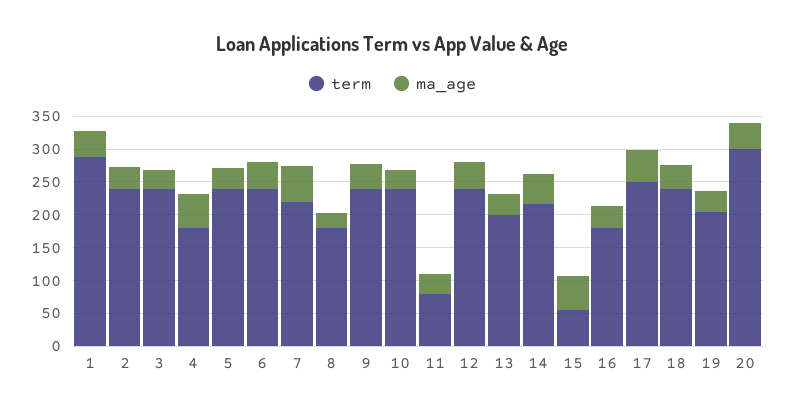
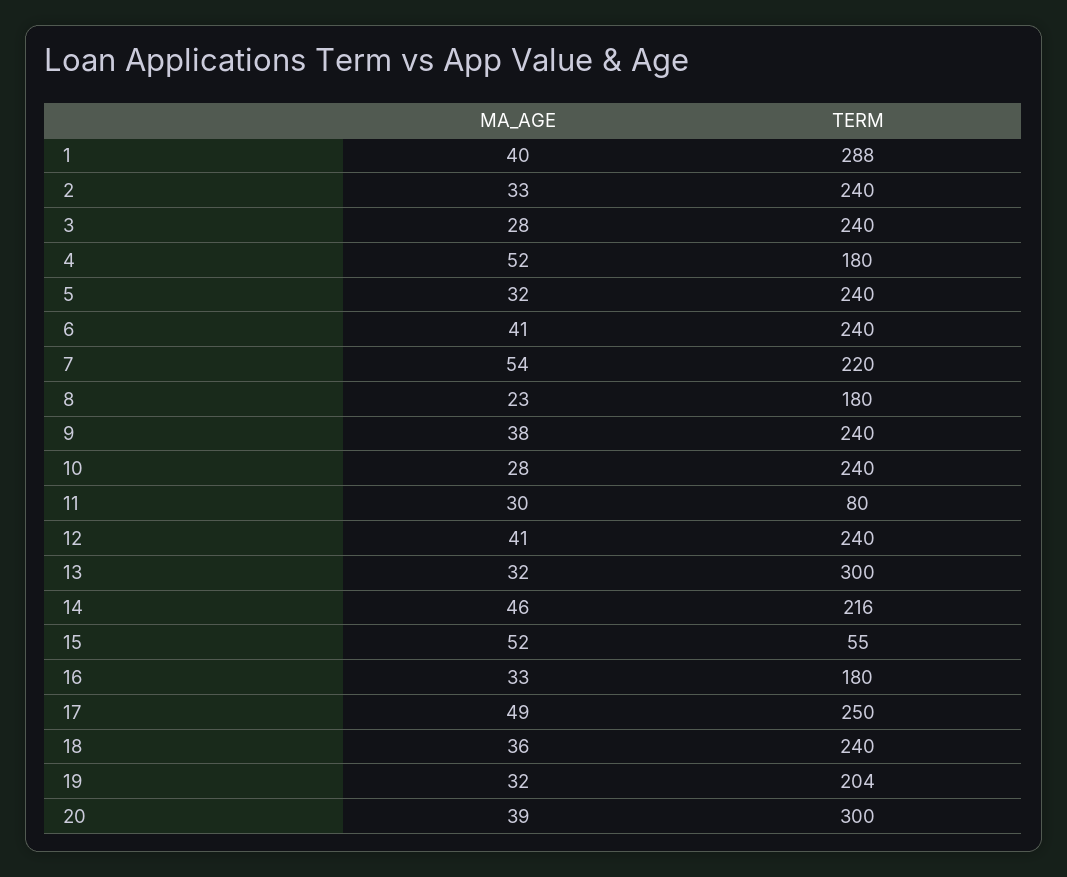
  {
    "term": {
      "1": 288,
      "2": 240,
      "3": 240,
      "4": 180,
      "5": 240,
      "6": 240,
      "7": 220,
      "8": 180,
      "9": 240,
      "10": 240,
      "11": 80,
      "12": 240,
-     "13": 200,
+     "13": 300,
      "14": 216,
      "15": 55,
      "16": 180,
      "17": 250,
      "18": 240,
      "19": 204,
      "20": 300
    },
    "ma_age": {
      "1": 40,
      "2": 33,
      "3": 28,
      "4": 52,
      "5": 32,
      "6": 41,
      "7": 54,
      "8": 23,
      "9": 38,
      "10": 28,
      "11": 30,
      "12": 41,
      "13": 32,
      "14": 46,
      "15": 52,
      "16": 33,
      "17": 49,
      "18": 36,
      "19": 32,
      "20": 39
    }
  }

